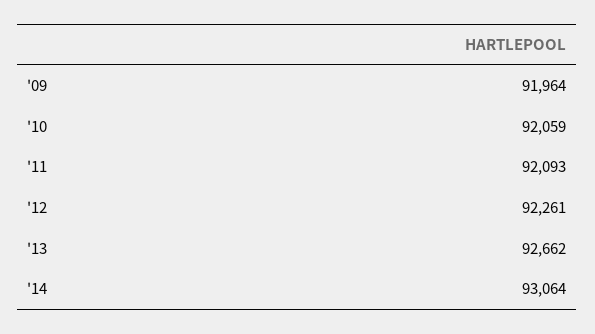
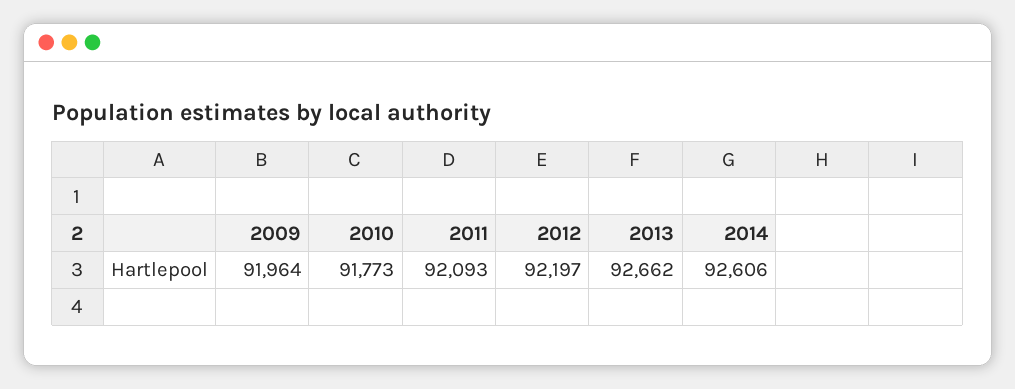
  {
    "'09": 91964,
-   "'10": 92059,
+   "'10": 91773,
    "'11": 92093,
-   "'12": 92261,
+   "'12": 92197,
    "'13": 92662,
-   "'14": 93064
+   "'14": 92606
  }

